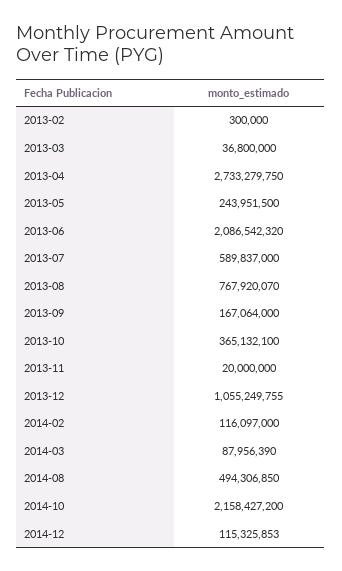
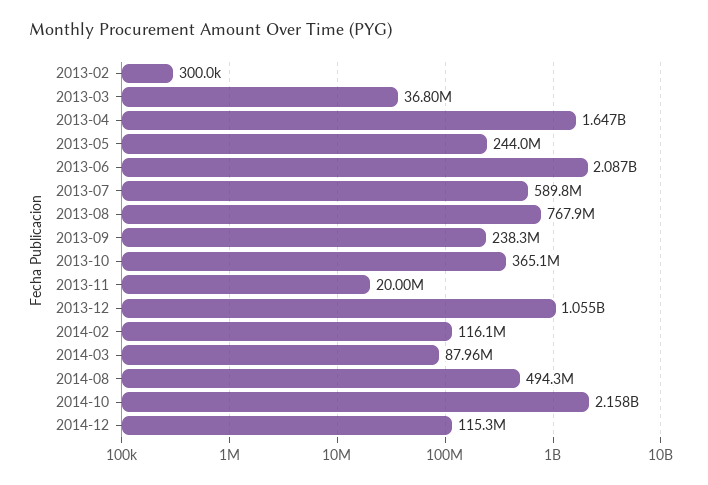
  {
    "2013-02": 300000,
    "2013-03": 36800000,
-   "2013-04": 2733279750,
+   "2013-04": 1647000000,
    "2013-05": 243951500,
    "2013-06": 2086542320,
    "2013-07": 589837000,
    "2013-08": 767920070,
-   "2013-09": 167064000,
+   "2013-09": 238300000,
    "2013-10": 365132100,
    "2013-11": 20000000,
    "2013-12": 1055249755,
    "2014-02": 116097000,
    "2014-03": 87956390,
    "2014-08": 494306850,
    "2014-10": 2158427200,
    "2014-12": 115325853
  }

